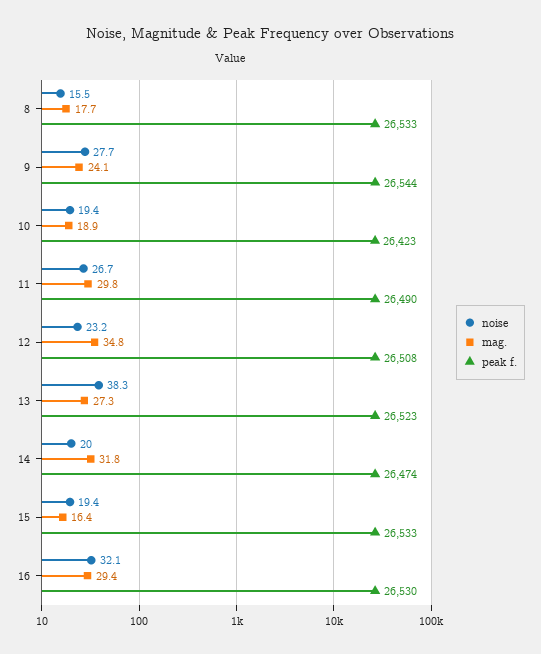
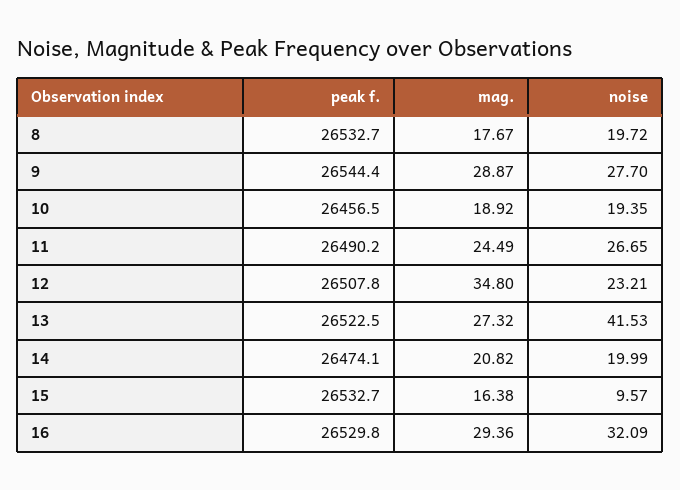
  {
    "noise": {
-     "8": 15.5,
+     "8": 19.72,
      "9": 27.7,
      "10": 19.35,
      "11": 26.65,
      "12": 23.21,
-     "13": 38.3,
+     "13": 41.53,
      "14": 19.99,
-     "15": 19.4,
+     "15": 9.57,
      "16": 32.09
    },
    "mag.": {
      "8": 17.67,
-     "9": 24.1,
+     "9": 28.87,
      "10": 18.92,
-     "11": 29.8,
+     "11": 24.49,
      "12": 34.8,
      "13": 27.32,
-     "14": 31.8,
+     "14": 20.82,
      "15": 16.38,
      "16": 29.36
    },
    "peak f.": {
      "8": 26532.7,
      "9": 26544.4,
-     "10": 26423,
+     "10": 26456.5,
      "11": 26490.2,
      "12": 26507.8,
      "13": 26522.5,
      "14": 26474.1,
      "15": 26532.7,
      "16": 26529.8
    }
  }

